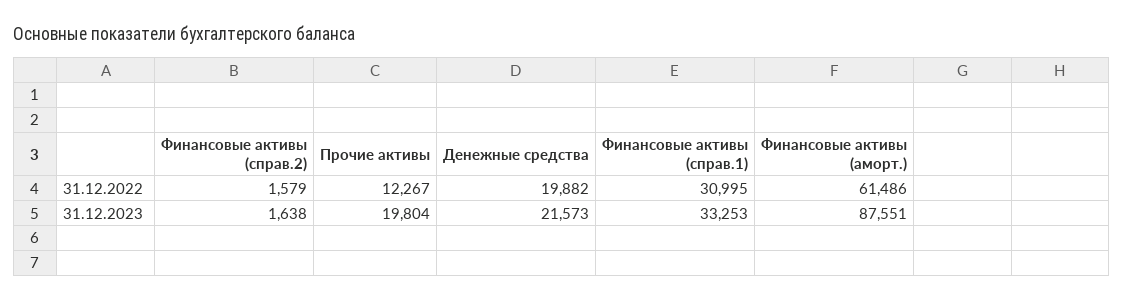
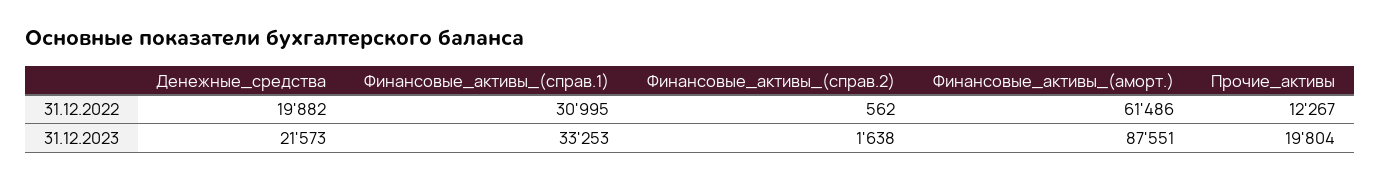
  {
    "Финансовые активы (справ.2)": {
-     "31.12.2022": 1579,
+     "31.12.2022": 562,
      "31.12.2023": 1638
    },
    "Прочие активы": {
      "31.12.2022": 12267,
      "31.12.2023": 19804
    },
    "Денежные средства": {
      "31.12.2022": 19882,
      "31.12.2023": 21573
    },
    "Финансовые активы (справ.1)": {
      "31.12.2022": 30995,
      "31.12.2023": 33253
    },
    "Финансовые активы (аморт.)": {
      "31.12.2022": 61486,
      "31.12.2023": 87551
    }
  }

